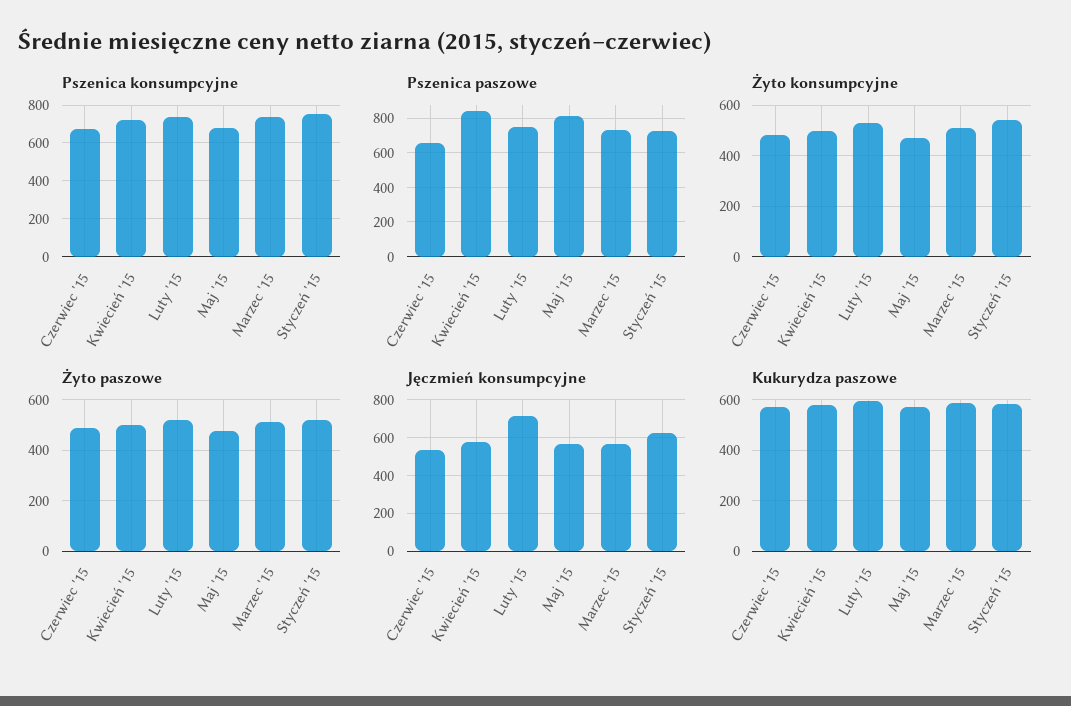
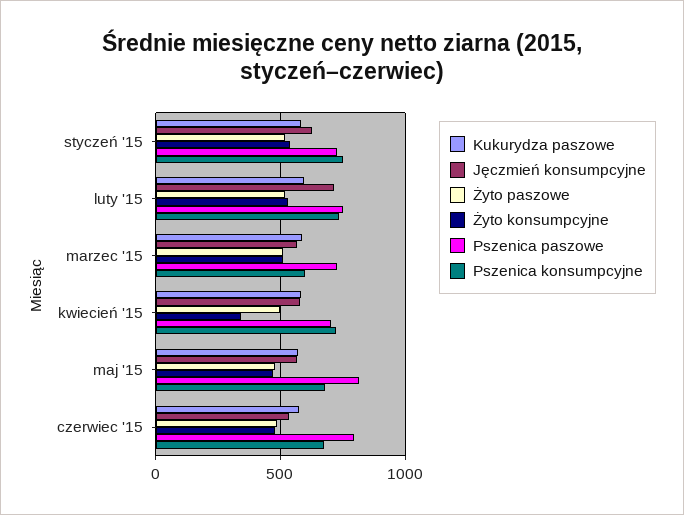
  {
    "Pszenica konsumpcyjne": {
      "Czerwiec '15": 650,
      "Kwiecień '15": 700,
      "Luty '15": 750,
      "Maj '15": 700,
-     "Marzec '15": 750,
+     "Marzec '15": 600,
      "Styczeń '15": 750
    },
    "Pszenica paszowe": {
-     "Czerwiec '15": 650,
+     "Czerwiec '15": 800,
-     "Kwiecień '15": 850,
+     "Kwiecień '15": 700,
      "Luty '15": 750,
      "Maj '15": 800,
      "Marzec '15": 750,
      "Styczeń '15": 700
    },
    "Żyto konsumpcyjne": {
      "Czerwiec '15": 475,
-     "Kwiecień '15": 500,
+     "Kwiecień '15": 350,
      "Luty '15": 525,
      "Maj '15": 475,
      "Marzec '15": 500,
      "Styczeń '15": 550
    },
    "Żyto paszowe": {
      "Czerwiec '15": 475,
      "Kwiecień '15": 500,
      "Luty '15": 525,
      "Maj '15": 475,
      "Marzec '15": 500,
      "Styczeń '15": 525
    },
    "Jęczmień konsumpcyjne": {
      "Czerwiec '15": 550,
      "Kwiecień '15": 600,
      "Luty '15": 700,
      "Maj '15": 550,
      "Marzec '15": 550,
      "Styczeń '15": 650
    },
    "Kukurydza paszowe": {
      "Czerwiec '15": 575,
      "Kwiecień '15": 575,
      "Luty '15": 600,
      "Maj '15": 575,
      "Marzec '15": 575,
      "Styczeń '15": 575
    }
  }

